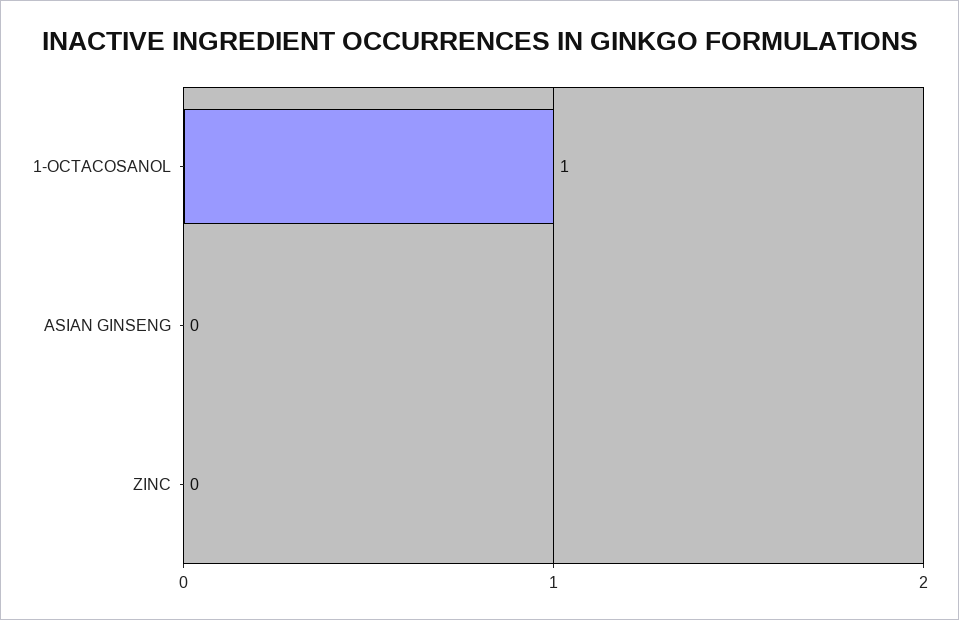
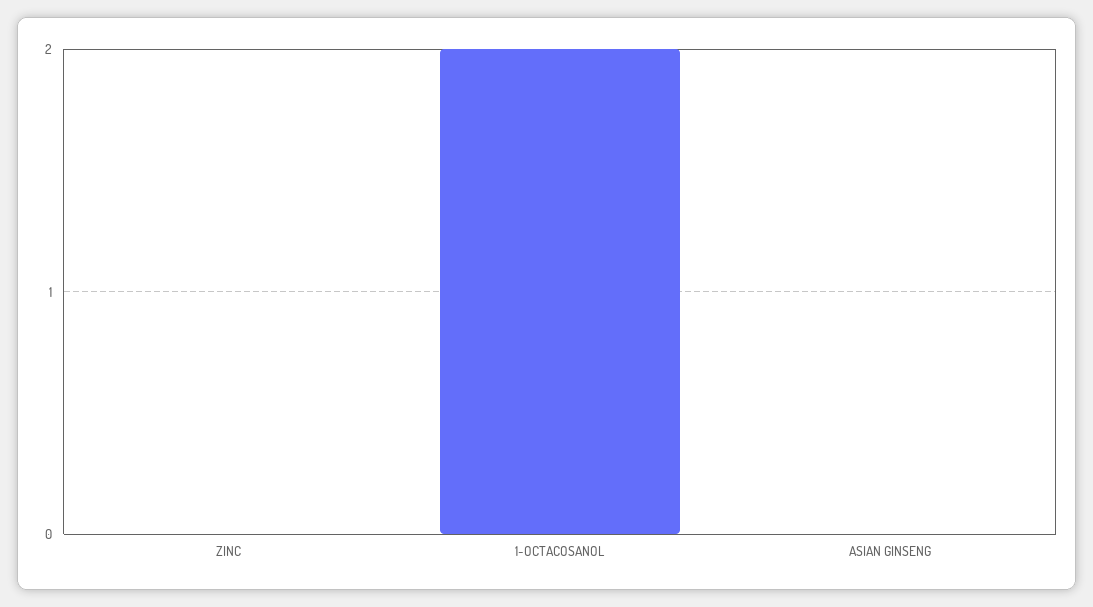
  {
-   "1-OCTACOSANOL": 1,
+   "1-OCTACOSANOL": 2,
    "ASIAN GINSENG": 0,
    "ZINC": 0
  }

